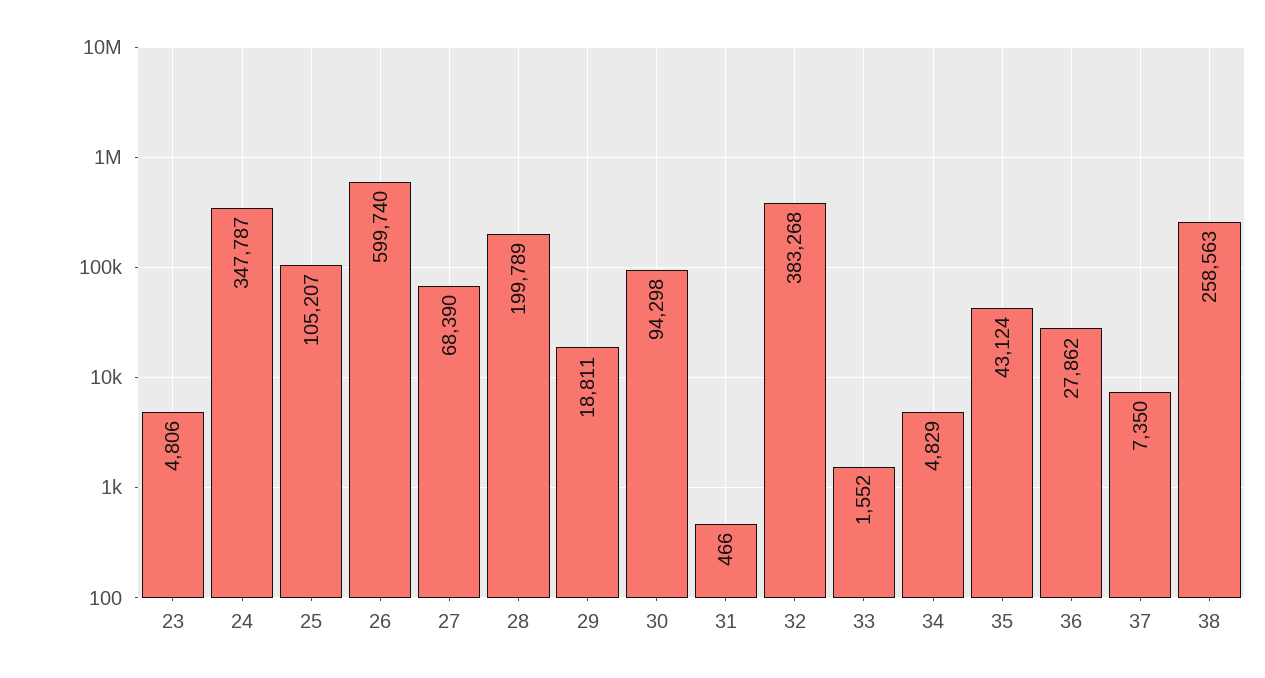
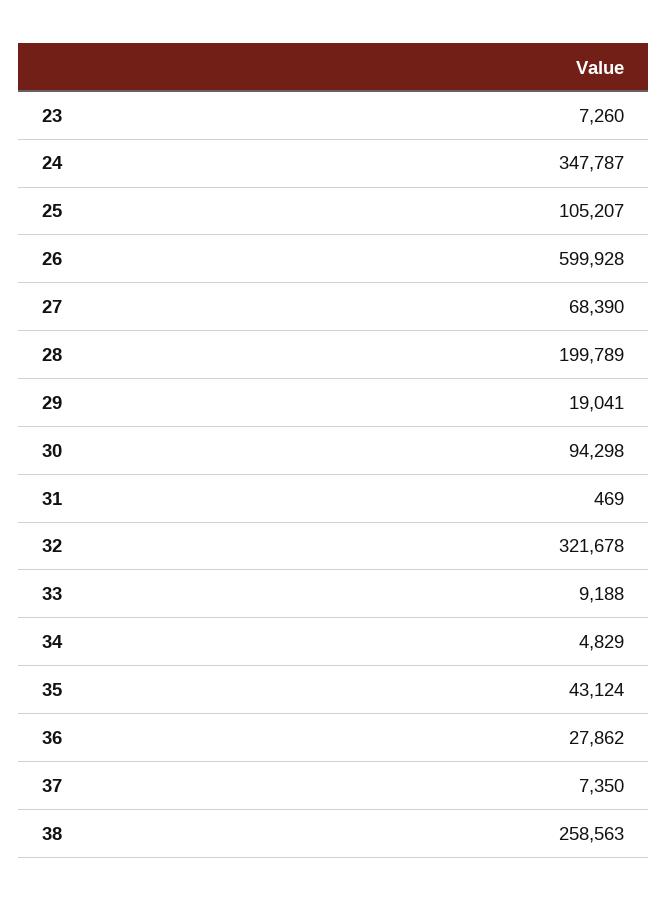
  {
-   "23": 4806,
+   "23": 7260,
    "24": 347787,
    "25": 105207,
-   "26": 599740,
+   "26": 599928,
    "27": 68390,
    "28": 199789,
-   "29": 18811,
+   "29": 19041,
    "30": 94298,
-   "31": 466,
+   "31": 469,
-   "32": 383268,
+   "32": 321678,
-   "33": 1552,
+   "33": 9188,
    "34": 4829,
    "35": 43124,
    "36": 27862,
    "37": 7350,
    "38": 258563
  }

